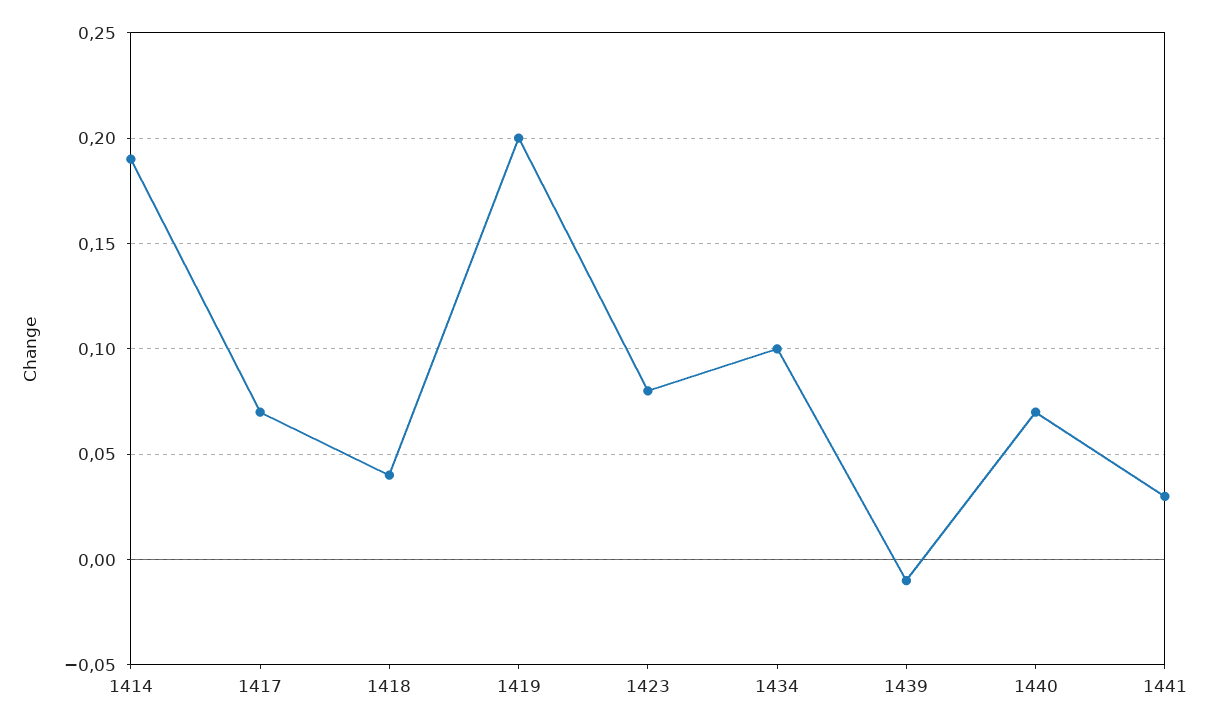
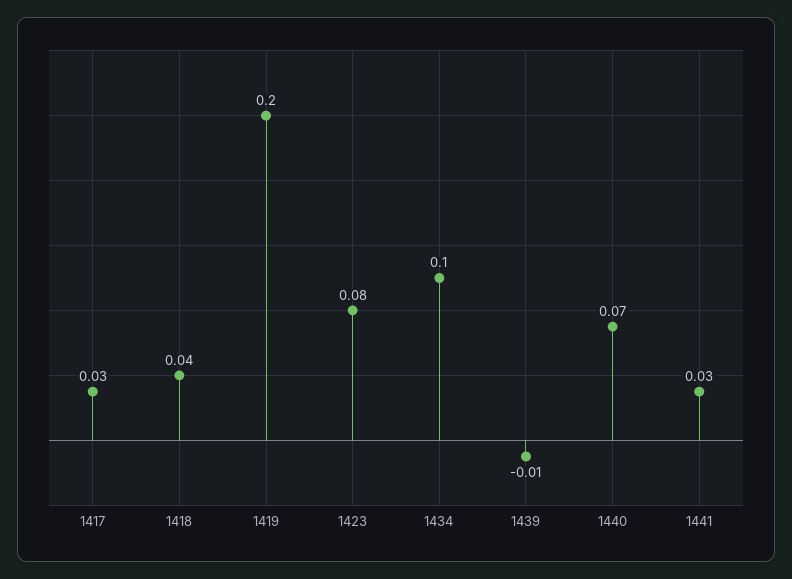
  {
-   "1414": 0.19,
-   "1417": 0.07,
+   "1417": 0.03,
    "1418": 0.04,
    "1419": 0.2,
    "1423": 0.08,
    "1434": 0.1,
    "1439": -0.01,
    "1440": 0.07,
    "1441": 0.03
  }

